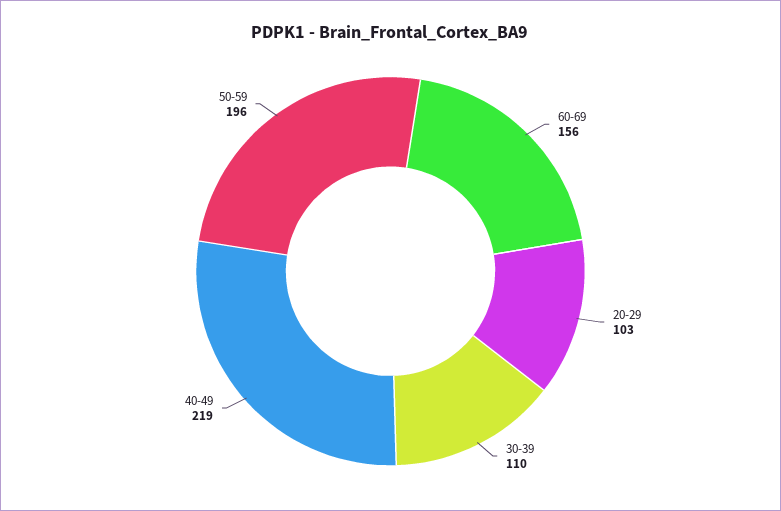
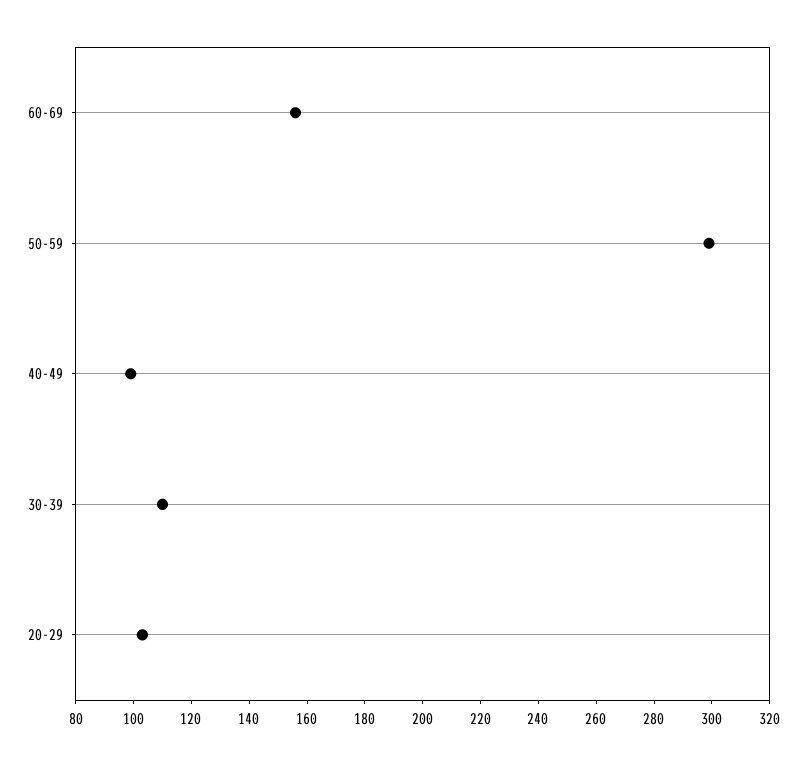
  {
    "60-69": 156,
    "20-29": 103,
    "30-39": 110,
-   "40-49": 219,
+   "40-49": 100,
-   "50-59": 196
+   "50-59": 300
  }

